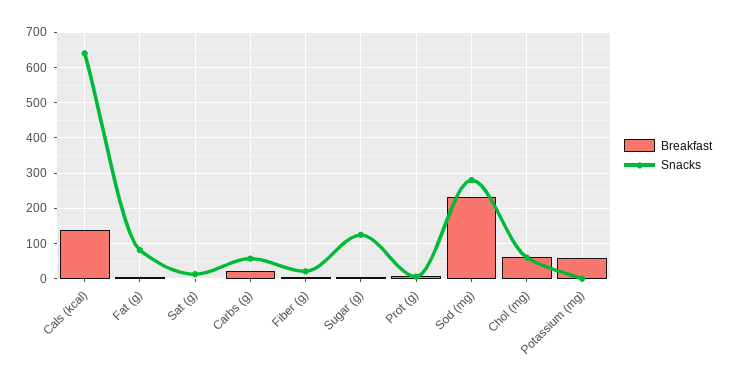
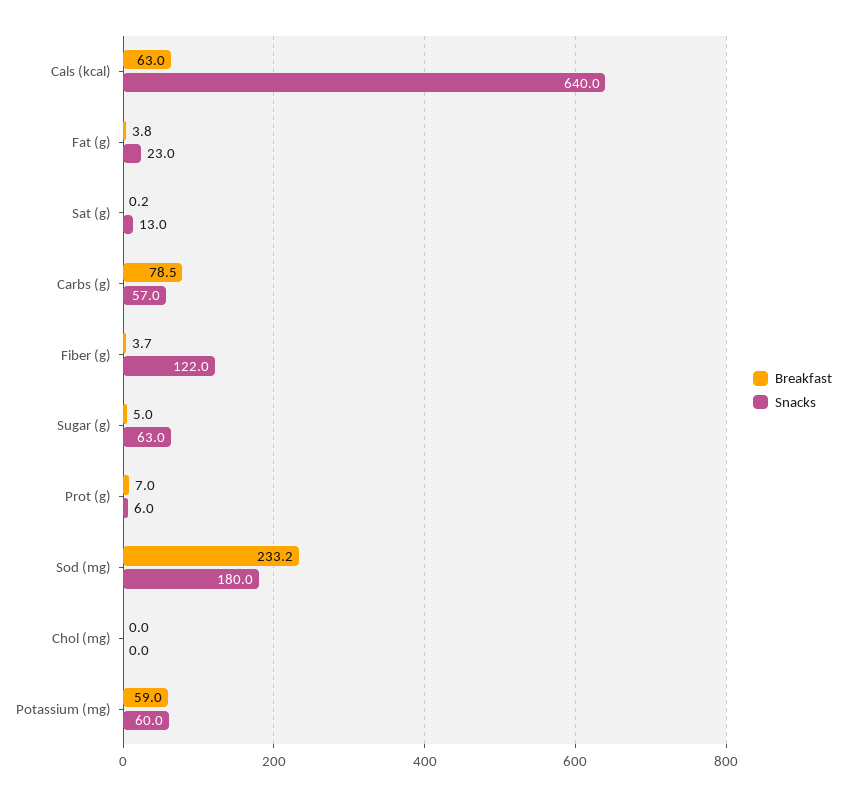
  {
    "Breakfast": {
-     "Cals (kcal)": 140,
+     "Cals (kcal)": 63,
      "Fat (g)": 3.8,
      "Sat (g)": 0.2,
-     "Carbs (g)": 20,
+     "Carbs (g)": 78.5,
      "Fiber (g)": 3.7,
      "Sugar (g)": 5,
      "Prot (g)": 7,
      "Sod (mg)": 233.2,
-     "Chol (mg)": 60,
+     "Chol (mg)": 0,
      "Potassium (mg)": 59
    },
    "Snacks": {
      "Cals (kcal)": 640,
-     "Fat (g)": 80,
+     "Fat (g)": 23,
      "Sat (g)": 13,
      "Carbs (g)": 57,
-     "Fiber (g)": 20,
+     "Fiber (g)": 122,
-     "Sugar (g)": 120,
+     "Sugar (g)": 63,
      "Prot (g)": 6,
-     "Sod (mg)": 280,
+     "Sod (mg)": 180,
-     "Chol (mg)": 60,
+     "Chol (mg)": 0,
-     "Potassium (mg)": 0
+     "Potassium (mg)": 60
    }
  }

